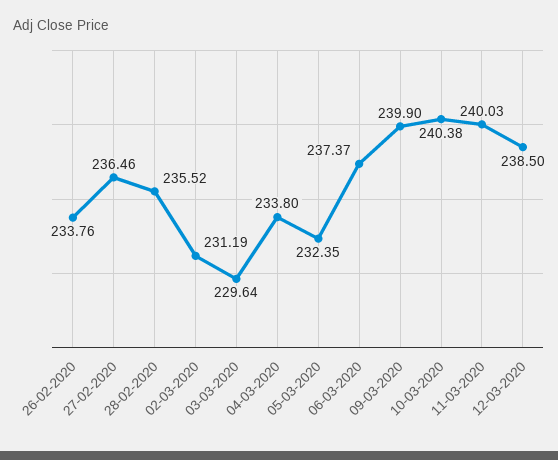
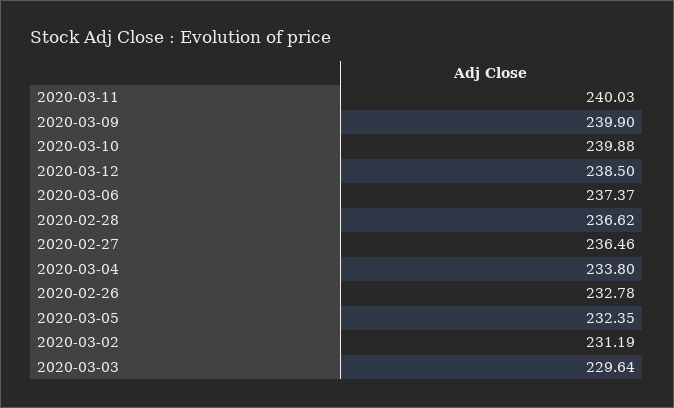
  {
-   "26-02-2020": 233.76,
+   "26-02-2020": 232.78,
    "27-02-2020": 236.46,
-   "28-02-2020": 235.52,
+   "28-02-2020": 236.62,
    "02-03-2020": 231.19,
    "03-03-2020": 229.64,
    "04-03-2020": 233.8,
    "05-03-2020": 232.35,
    "06-03-2020": 237.37,
    "09-03-2020": 239.9,
-   "10-03-2020": 240.38,
+   "10-03-2020": 239.88,
    "11-03-2020": 240.03,
    "12-03-2020": 238.5
  }

